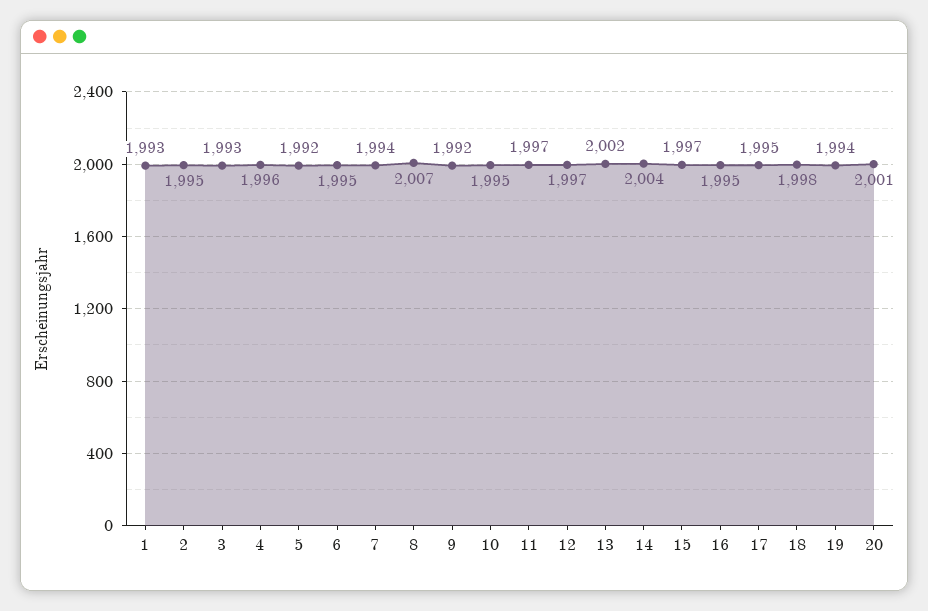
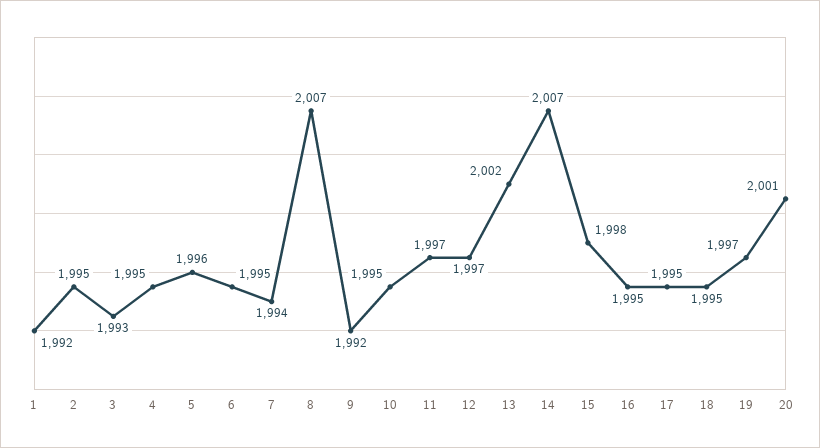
  {
-   "1": 1993,
+   "1": 1992,
    "2": 1995,
    "3": 1993,
-   "4": 1996,
+   "4": 1995,
-   "5": 1992,
+   "5": 1996,
    "6": 1995,
    "7": 1994,
    "8": 2007,
    "9": 1992,
    "10": 1995,
    "11": 1997,
    "12": 1997,
    "13": 2002,
-   "14": 2004,
+   "14": 2007,
-   "15": 1997,
+   "15": 1998,
    "16": 1995,
    "17": 1995,
-   "18": 1998,
+   "18": 1995,
-   "19": 1994,
+   "19": 1997,
    "20": 2001
  }

